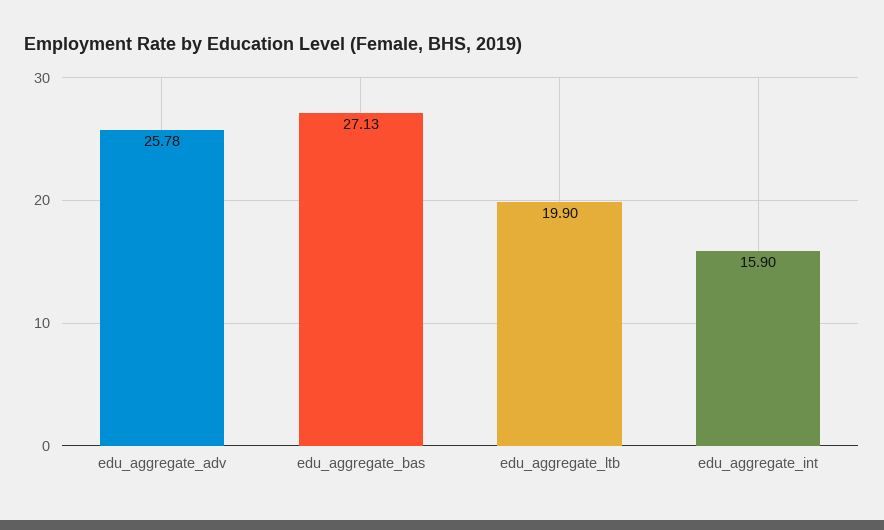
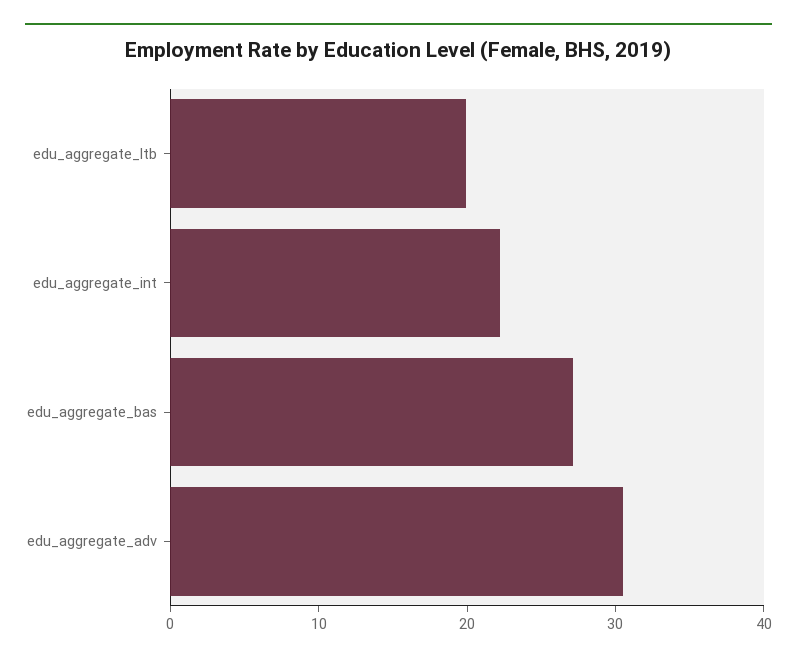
  {
-   "edu_aggregate_adv": 25.78,
+   "edu_aggregate_adv": 30,
    "edu_aggregate_bas": 27.13,
    "edu_aggregate_ltb": 19.9,
-   "edu_aggregate_int": 15.9
+   "edu_aggregate_int": 22
  }

